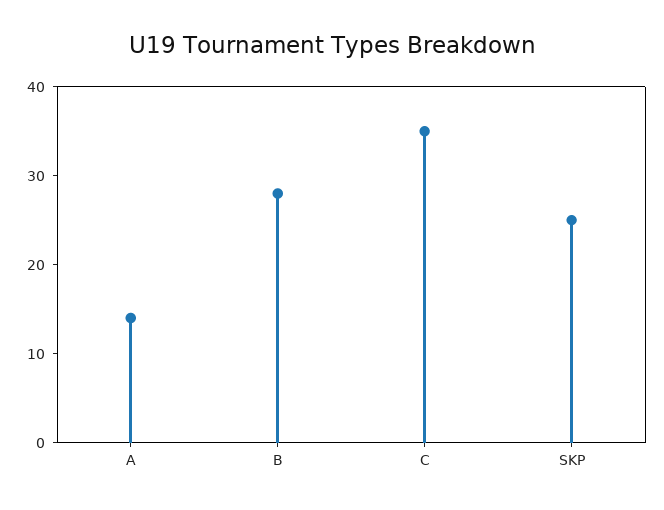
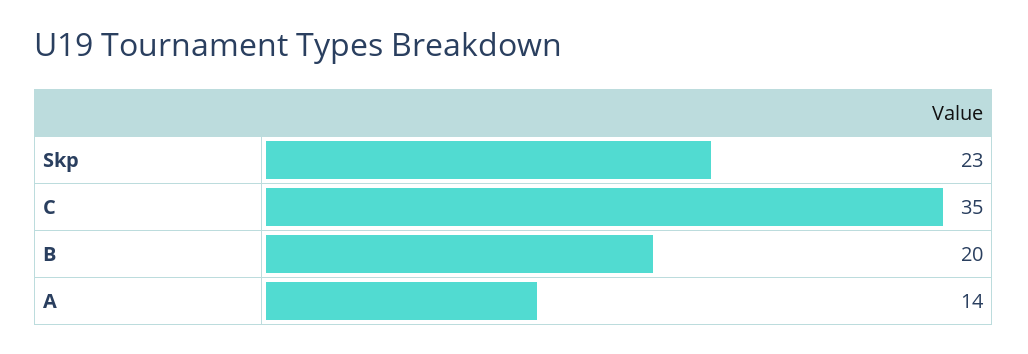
  {
    "A": 14,
-   "B": 28,
+   "B": 20,
    "C": 35,
-   "SKP": 25
+   "SKP": 23
  }

